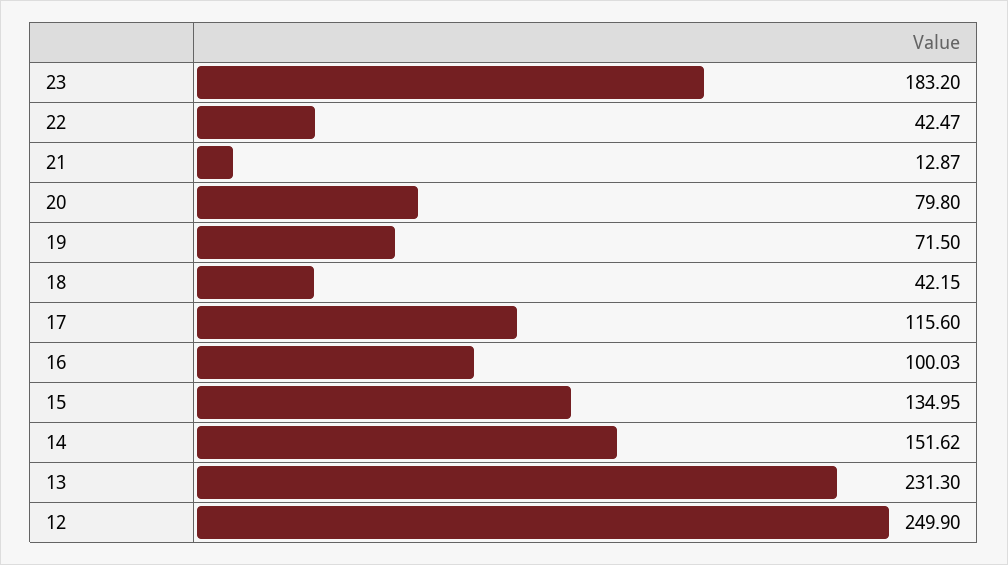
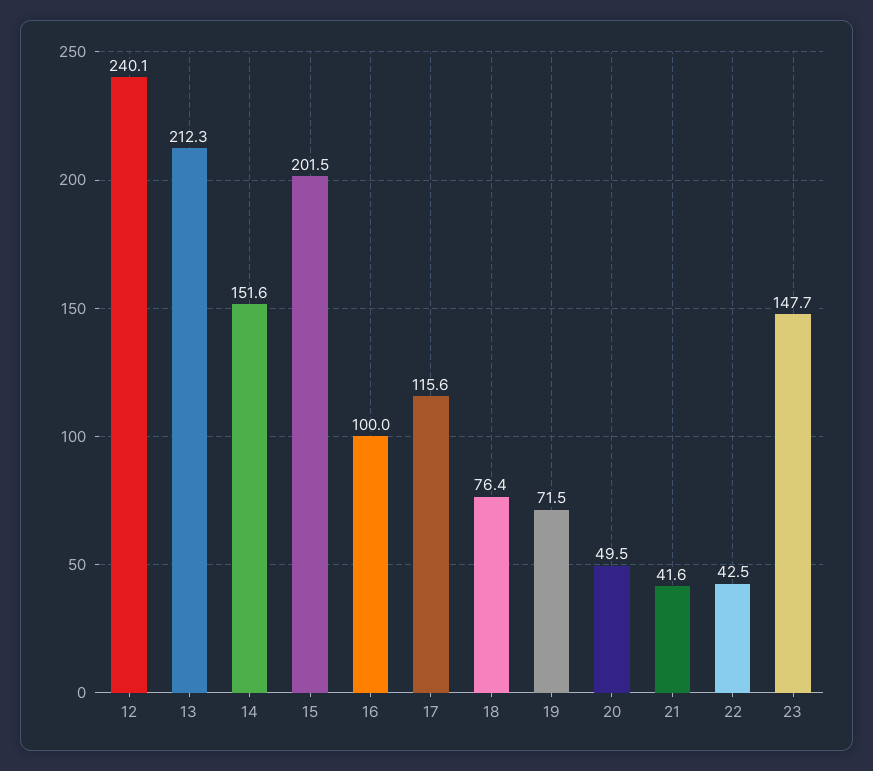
  {
-   "23": 183.2,
+   "23": 147.7,
    "22": 42.47,
-   "21": 12.87,
+   "21": 41.6,
-   "20": 79.8,
+   "20": 49.5,
    "19": 71.5,
-   "18": 42.15,
+   "18": 76.4,
    "17": 115.6,
    "16": 100.03,
-   "15": 134.95,
+   "15": 201.5,
    "14": 151.62,
-   "13": 231.3,
+   "13": 212.3,
-   "12": 249.9
+   "12": 240.1
  }

